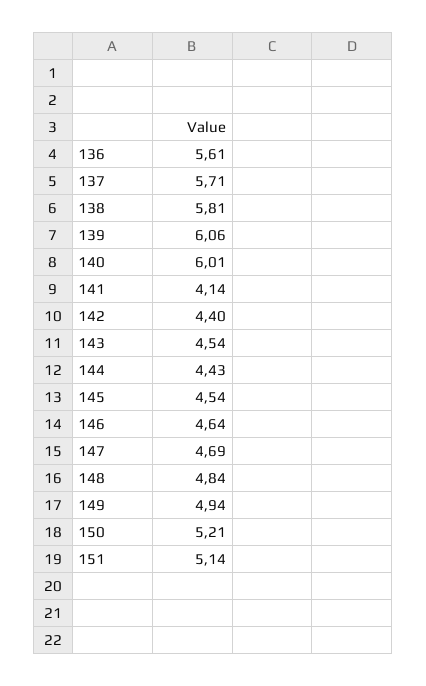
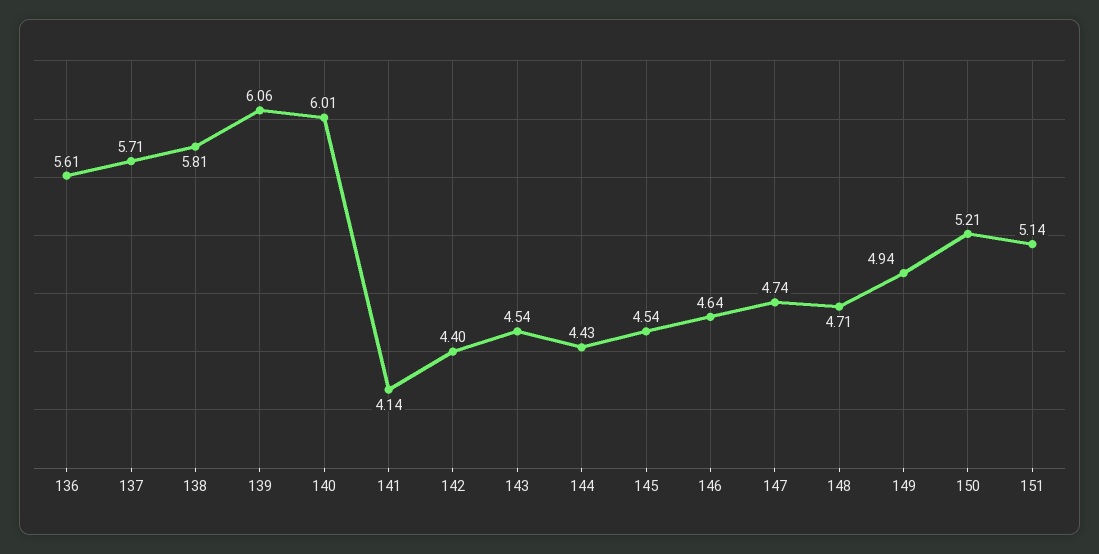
  {
    "136": 5.61,
    "137": 5.71,
    "138": 5.81,
    "139": 6.06,
    "140": 6.01,
    "141": 4.14,
    "142": 4.4,
    "143": 4.54,
    "144": 4.43,
    "145": 4.54,
    "146": 4.64,
-   "147": 4.69,
+   "147": 4.74,
-   "148": 4.84,
+   "148": 4.71,
    "149": 4.94,
    "150": 5.21,
    "151": 5.14
  }

